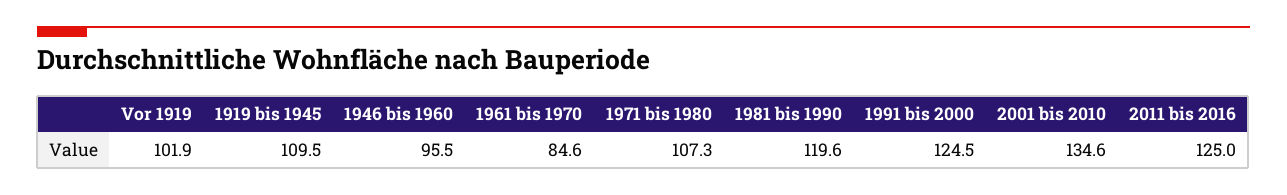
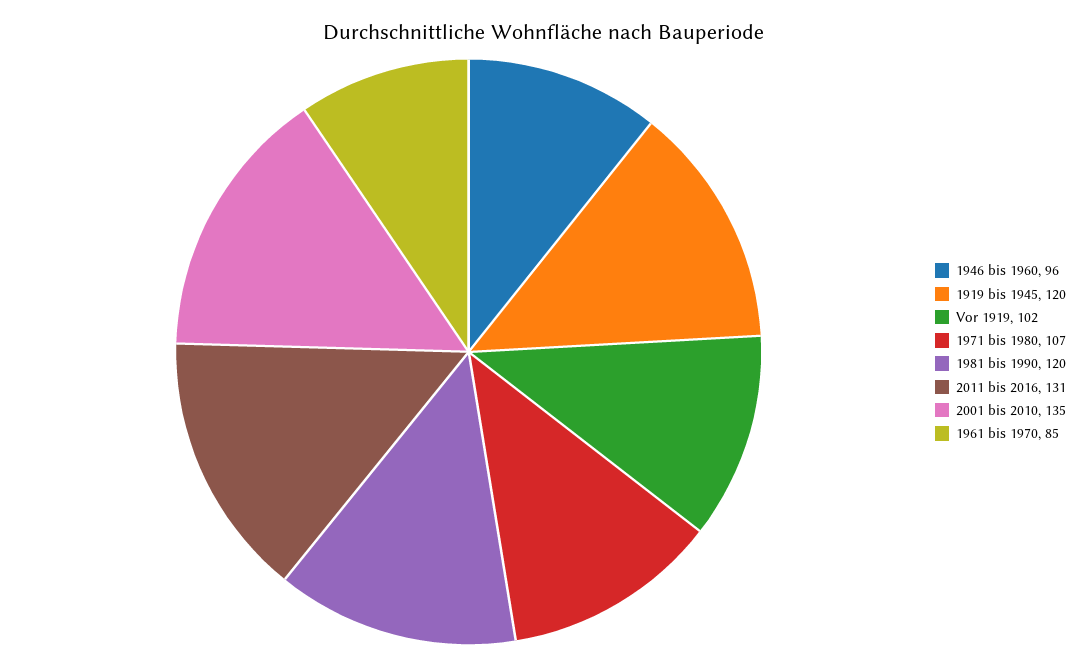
  {
    "Vor 1919": 101.9,
-   "1919 bis 1945": 109.5,
+   "1919 bis 1945": 120,
    "1946 bis 1960": 95.5,
    "1961 bis 1970": 84.6,
    "1971 bis 1980": 107.3,
    "1981 bis 1990": 119.6,
-   "1991 bis 2000": 124.5,
    "2001 bis 2010": 134.6,
-   "2011 bis 2016": 125
+   "2011 bis 2016": 131
  }

